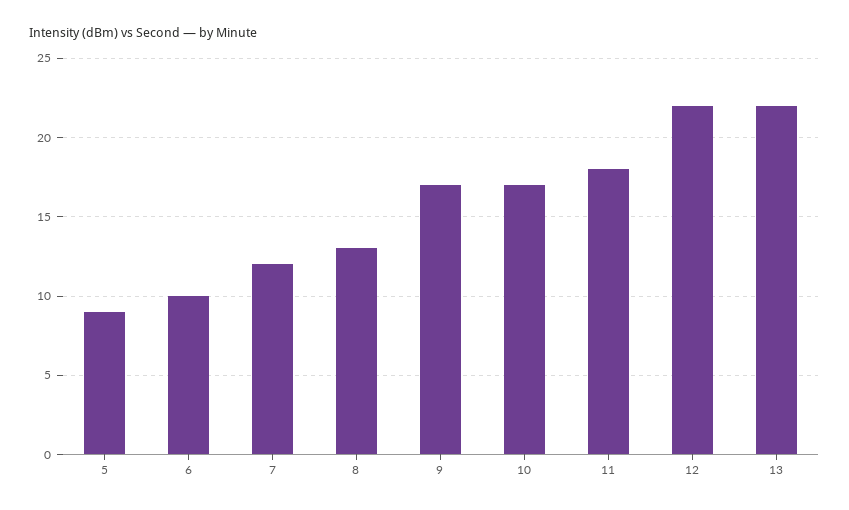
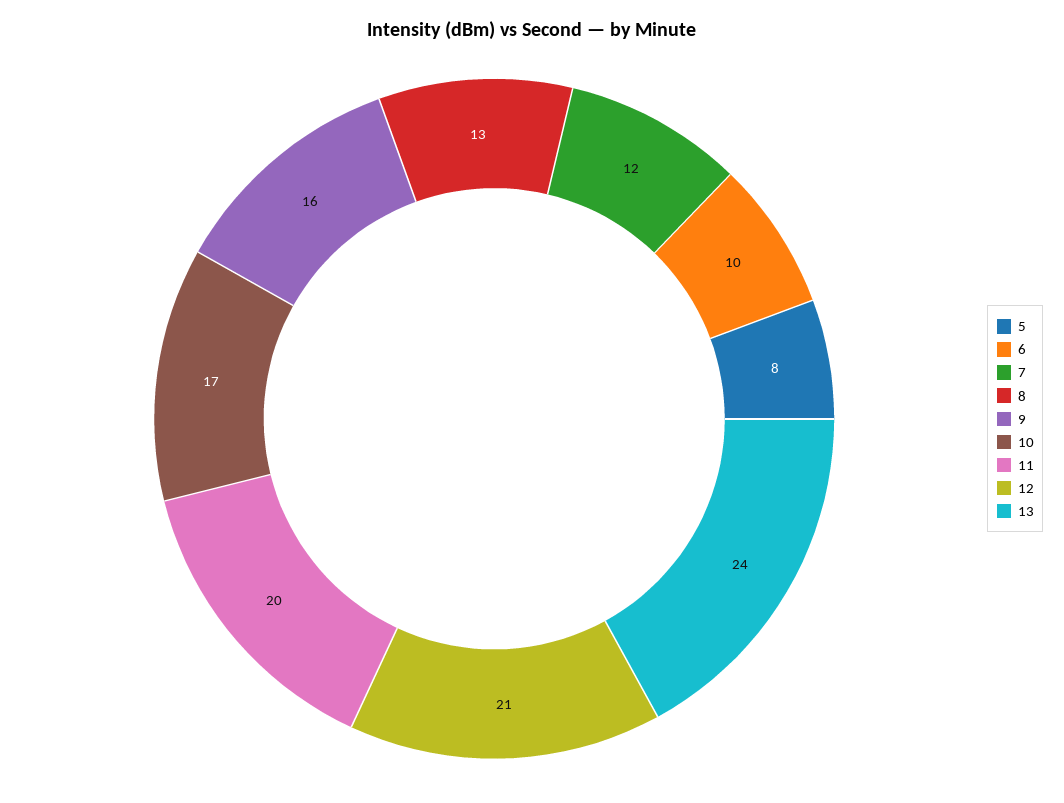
  {
-   "5": 9,
+   "5": 8,
    "6": 10,
    "7": 12,
    "8": 13,
-   "9": 17,
+   "9": 16,
    "10": 17,
-   "11": 18,
+   "11": 20,
-   "12": 22,
+   "12": 21,
-   "13": 22
+   "13": 24
  }

